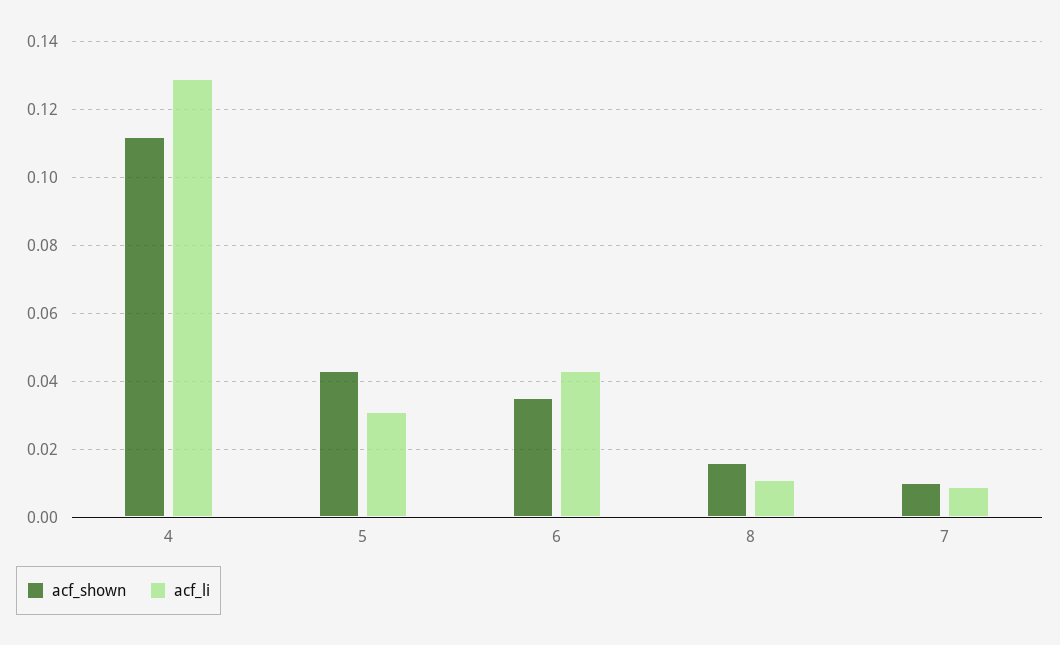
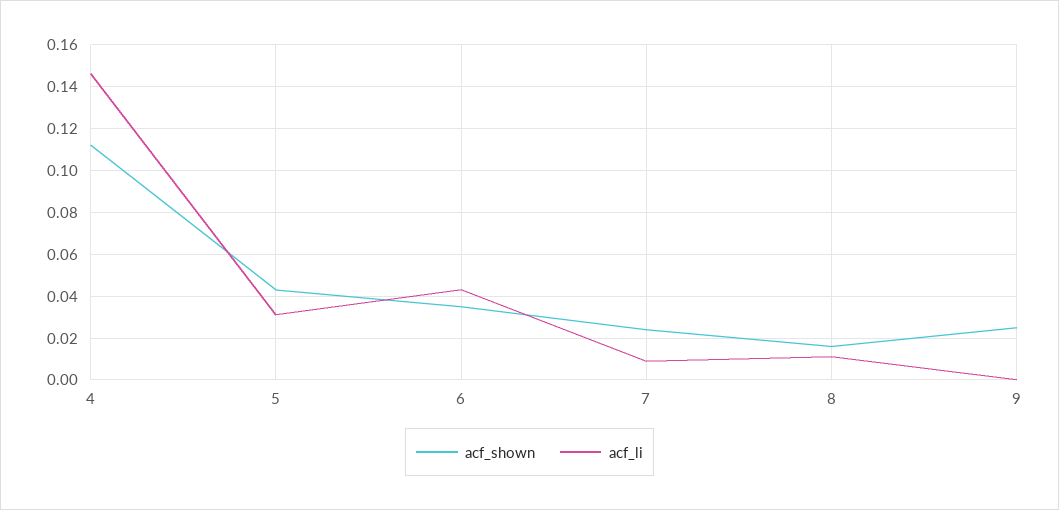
  {
    "acf_shown": {
      "4": 0.11,
      "5": 0.045,
      "6": 0.035,
      "8": 0.015,
-     "7": 0.01
+     "7": 0.025,
+     "9": 0.025
    },
    "acf_li": {
-     "4": 0.13,
+     "4": 0.145,
      "5": 0.03,
      "6": 0.045,
      "8": 0.01,
-     "7": 0.01
+     "7": 0.01,
+     "9": 0
    }
  }

